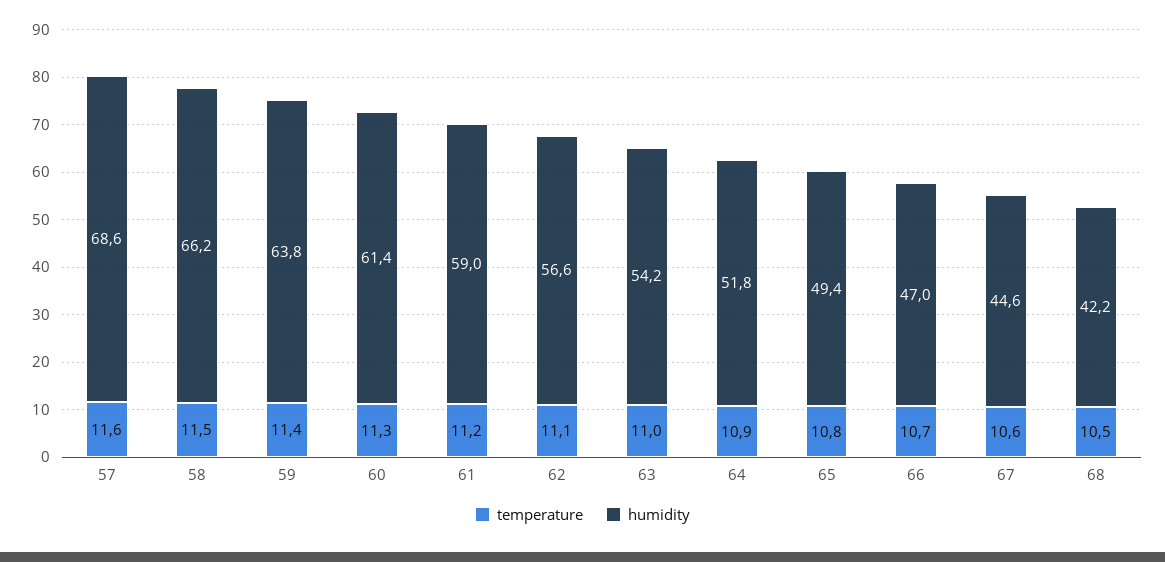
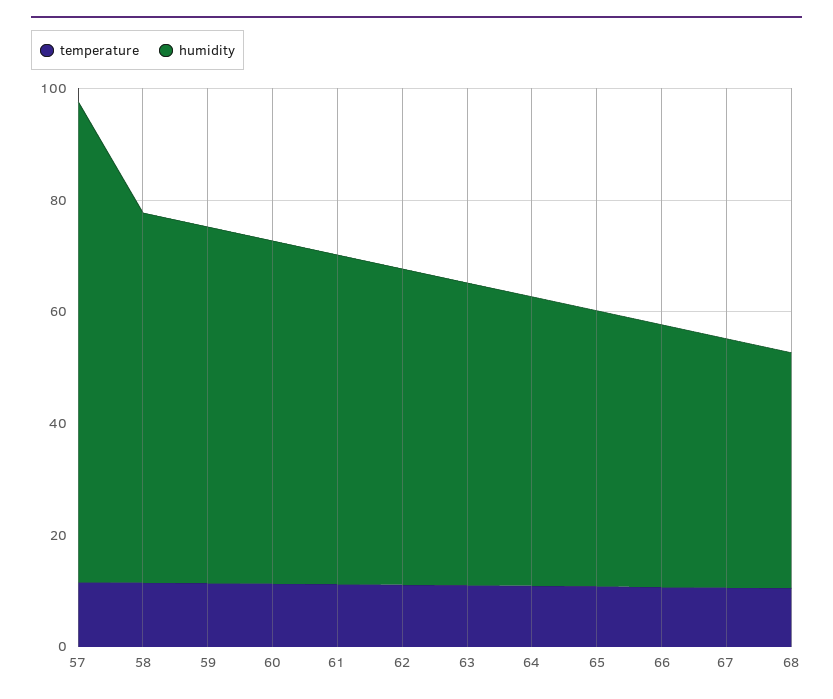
  {
    "temperature": {
      "57": 11.6,
      "58": 11.5,
      "59": 11.4,
      "60": 11.3,
      "61": 11.2,
      "62": 11.1,
      "63": 11,
      "64": 10.9,
      "65": 10.8,
      "66": 10.7,
      "67": 10.6,
      "68": 10.5
    },
    "humidity": {
-     "57": 68.6,
+     "57": 85,
      "58": 66.2,
      "59": 63.8,
      "60": 61.4,
      "61": 59,
      "62": 56.6,
      "63": 54.2,
      "64": 51.8,
      "65": 49.4,
      "66": 47,
      "67": 44.6,
      "68": 42.2
    }
  }

